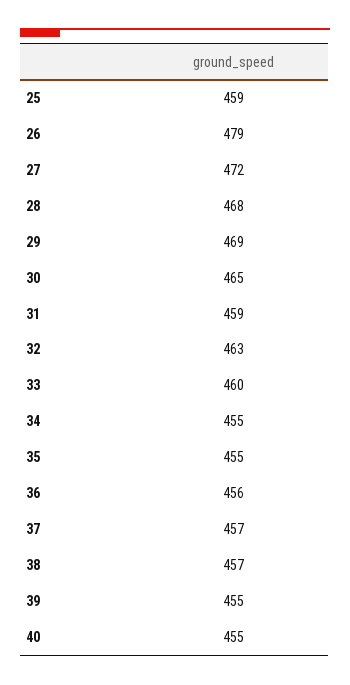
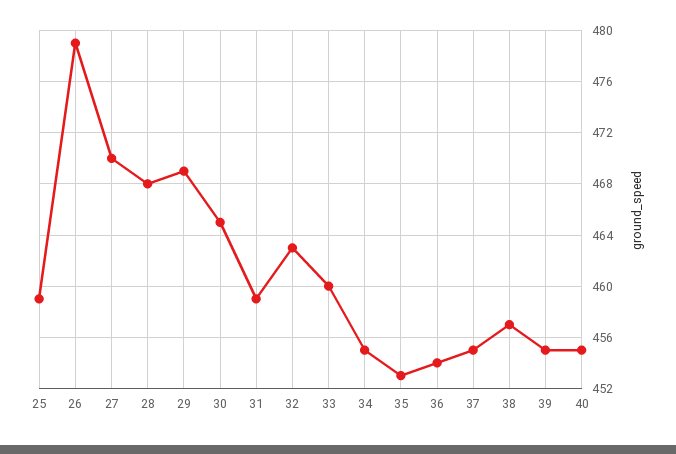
  {
    "25": 459,
    "26": 479,
-   "27": 472,
+   "27": 470,
    "28": 468,
    "29": 469,
    "30": 465,
    "31": 459,
    "32": 463,
    "33": 460,
    "34": 455,
-   "35": 455,
+   "35": 453,
-   "36": 456,
+   "36": 454,
-   "37": 457,
+   "37": 455,
    "38": 457,
    "39": 455,
    "40": 455
  }

